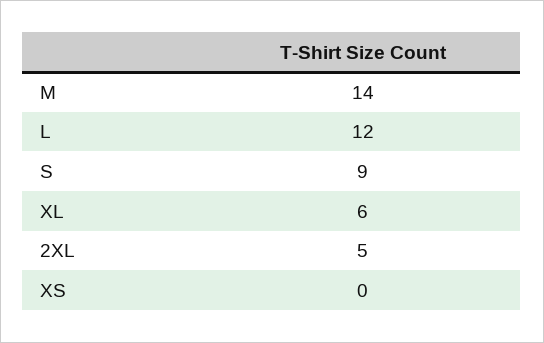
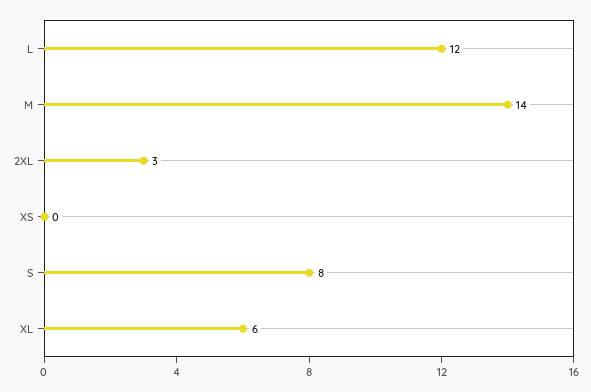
  {
    "M": 14,
    "L": 12,
-   "S": 9,
+   "S": 8,
    "XL": 6,
-   "2XL": 5,
+   "2XL": 3,
    "XS": 0
  }

